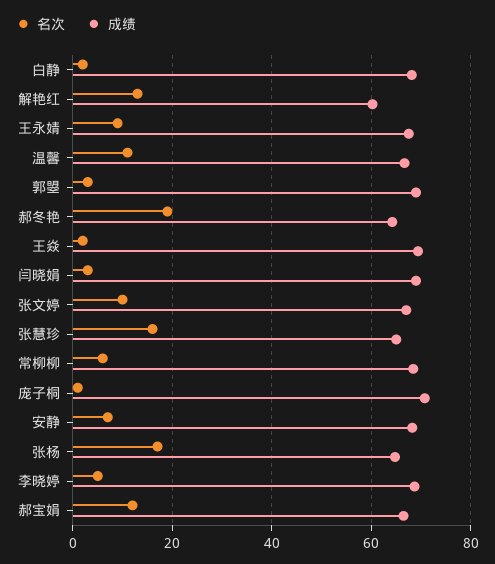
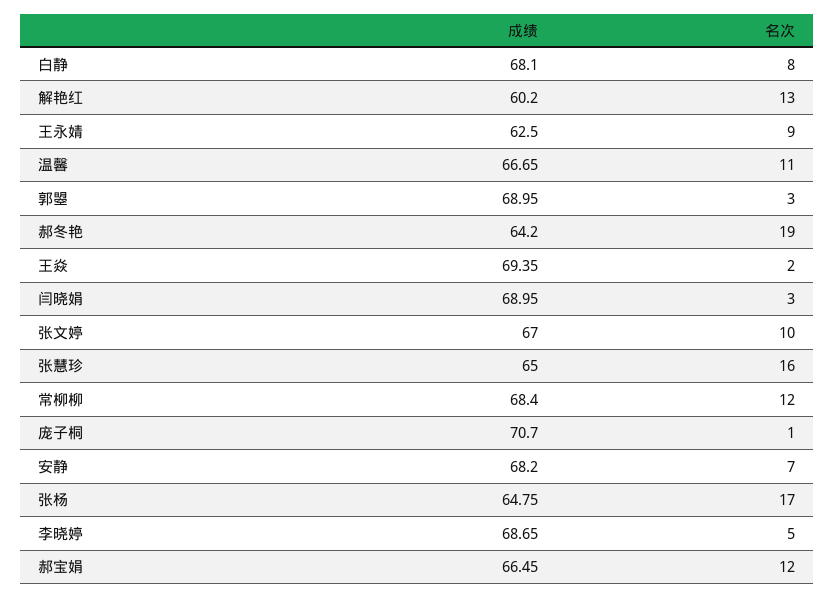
  {
    "名次": {
-     "白静": 2,
+     "白静": 8,
      "解艳红": 13,
      "王永婧": 9,
      "温馨": 11,
      "郭曌": 3,
      "郝冬艳": 19,
      "王焱": 2,
      "闫晓娟": 3,
      "张文婷": 10,
      "张慧珍": 16,
-     "常柳柳": 6,
+     "常柳柳": 12,
      "庞子桐": 1,
      "安静": 7,
      "张杨": 17,
      "李晓婷": 5,
      "郝宝娟": 12
    },
    "成绩": {
      "白静": 68.1,
      "解艳红": 60.2,
-     "王永婧": 68,
+     "王永婧": 62.5,
      "温馨": 66.65,
      "郭曌": 68.95,
      "郝冬艳": 64.2,
      "王焱": 69.35,
      "闫晓娟": 68.95,
      "张文婷": 67,
      "张慧珍": 65,
      "常柳柳": 68.4,
      "庞子桐": 70.7,
      "安静": 68.2,
      "张杨": 64.75,
      "李晓婷": 68.65,
      "郝宝娟": 66.45
    }
  }

